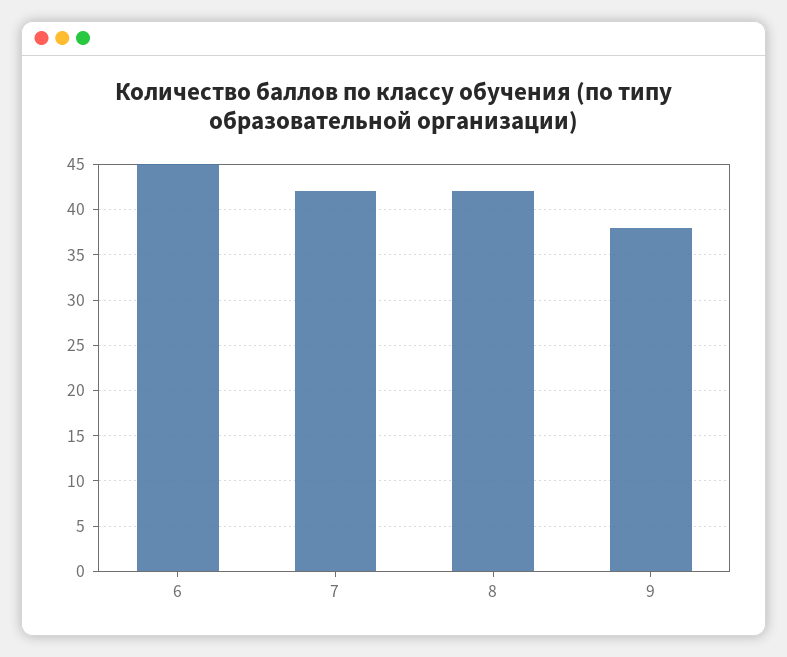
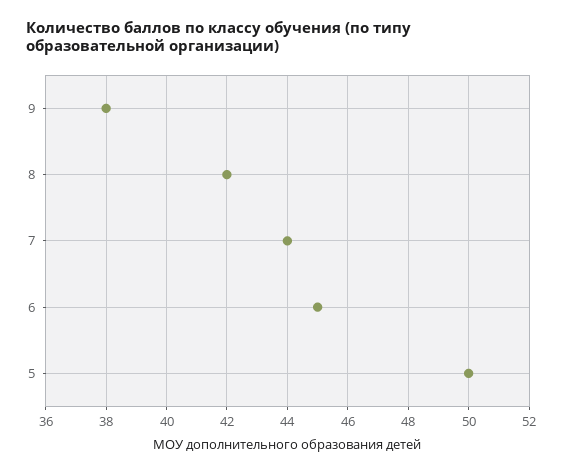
  {
    "6": 45,
-   "7": 42,
+   "7": 44,
    "8": 42,
-   "9": 38
+   "9": 38,
+   "5": 50
  }

